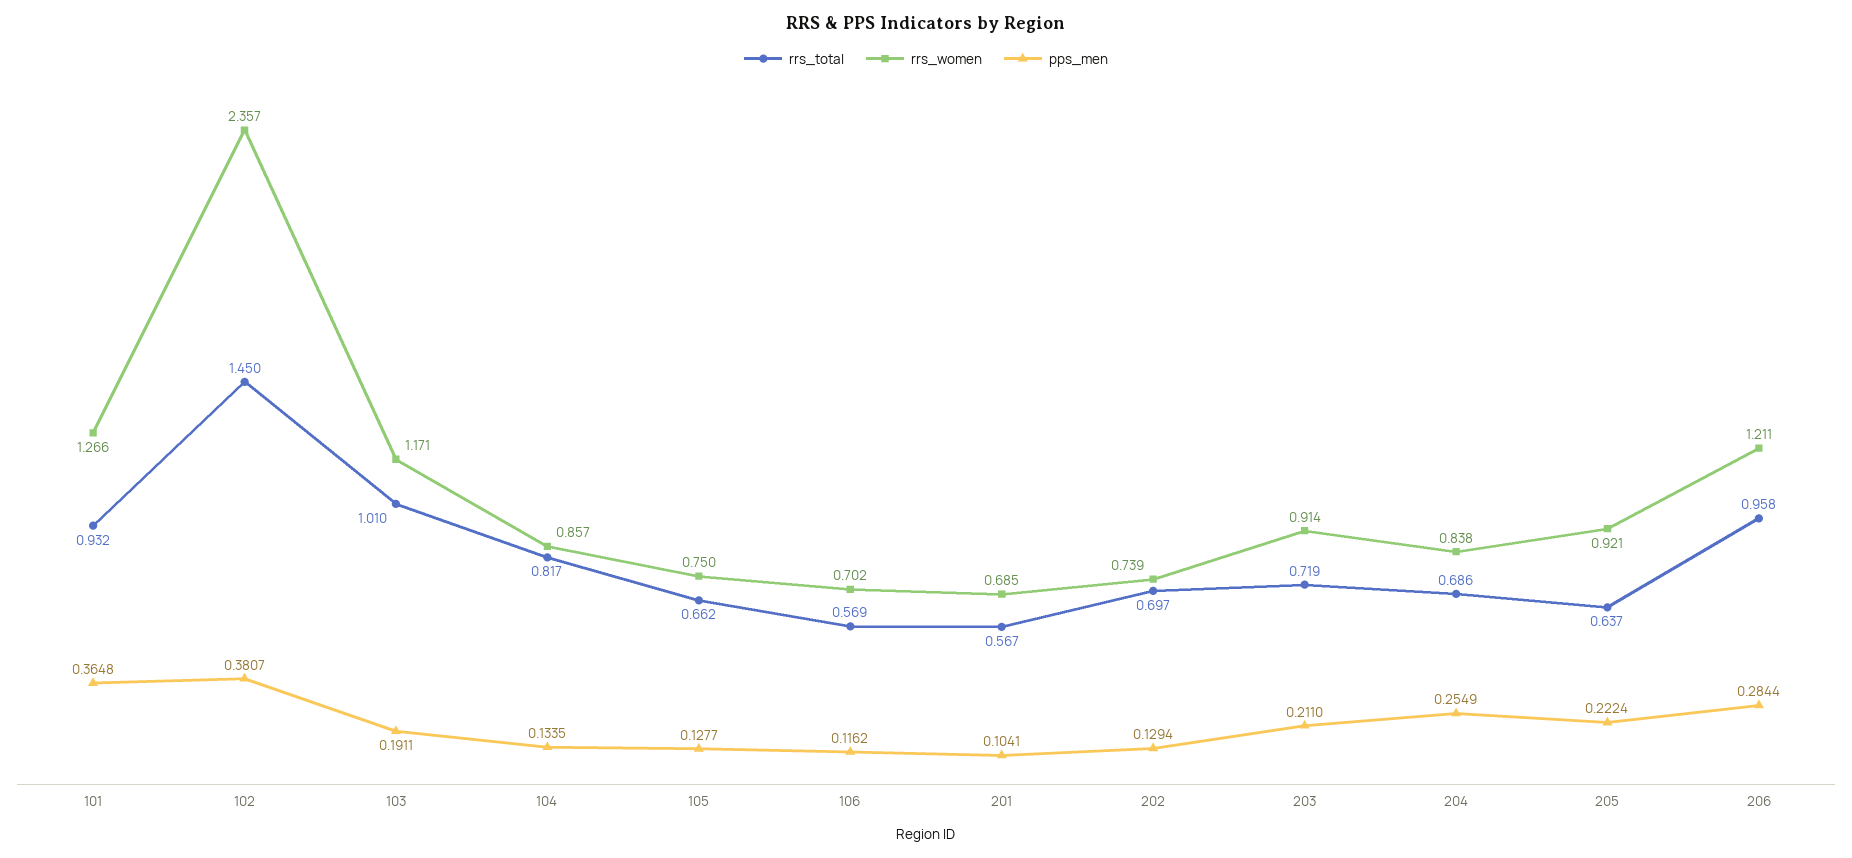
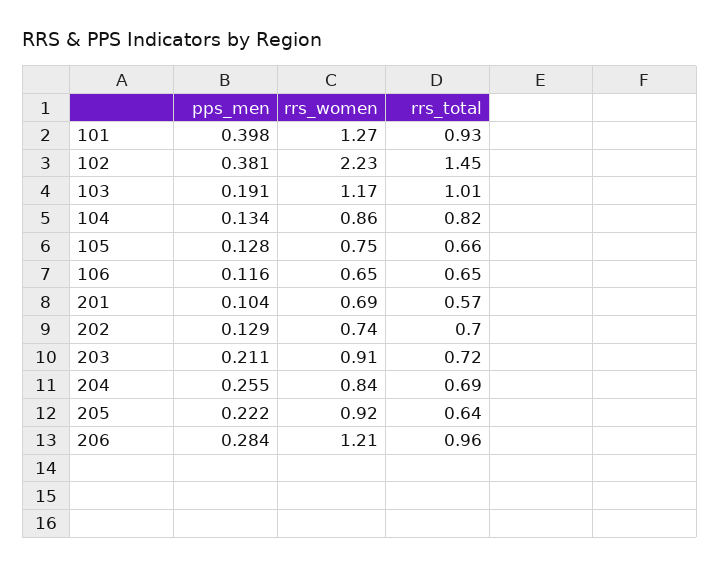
  {
    "rrs_total": {
      "101": 0.932,
      "102": 1.45,
      "103": 1.01,
      "104": 0.817,
      "105": 0.662,
-     "106": 0.569,
+     "106": 0.65,
      "201": 0.567,
      "202": 0.697,
      "203": 0.719,
      "204": 0.686,
      "205": 0.637,
      "206": 0.958
    },
    "rrs_women": {
      "101": 1.266,
-     "102": 2.357,
+     "102": 2.23,
      "103": 1.171,
      "104": 0.857,
      "105": 0.75,
-     "106": 0.702,
+     "106": 0.65,
      "201": 0.685,
      "202": 0.739,
      "203": 0.914,
      "204": 0.838,
      "205": 0.921,
      "206": 1.211
    },
    "pps_men": {
-     "101": 0.3648,
+     "101": 0.398,
      "102": 0.3807,
      "103": 0.1911,
      "104": 0.1335,
      "105": 0.1277,
      "106": 0.1162,
      "201": 0.1041,
      "202": 0.1294,
      "203": 0.211,
      "204": 0.2549,
      "205": 0.2224,
      "206": 0.2844
    }
  }

